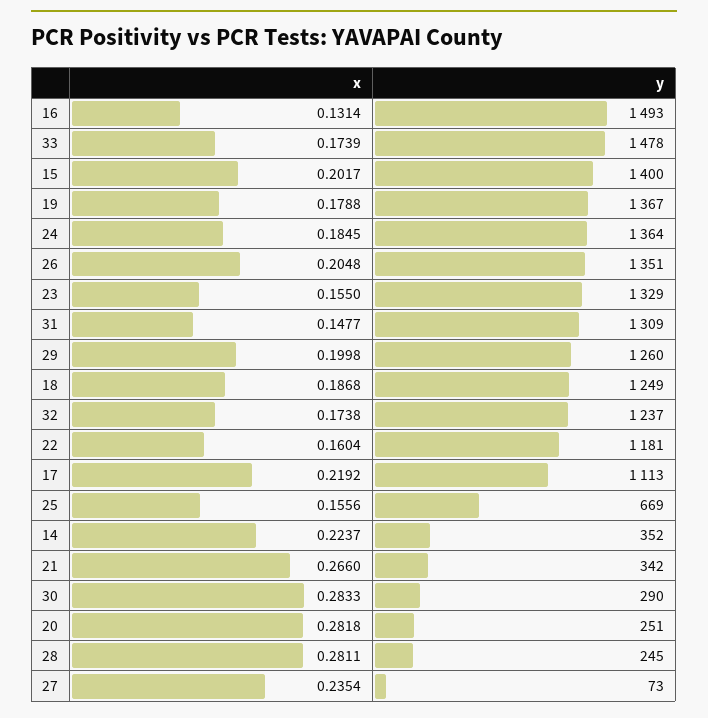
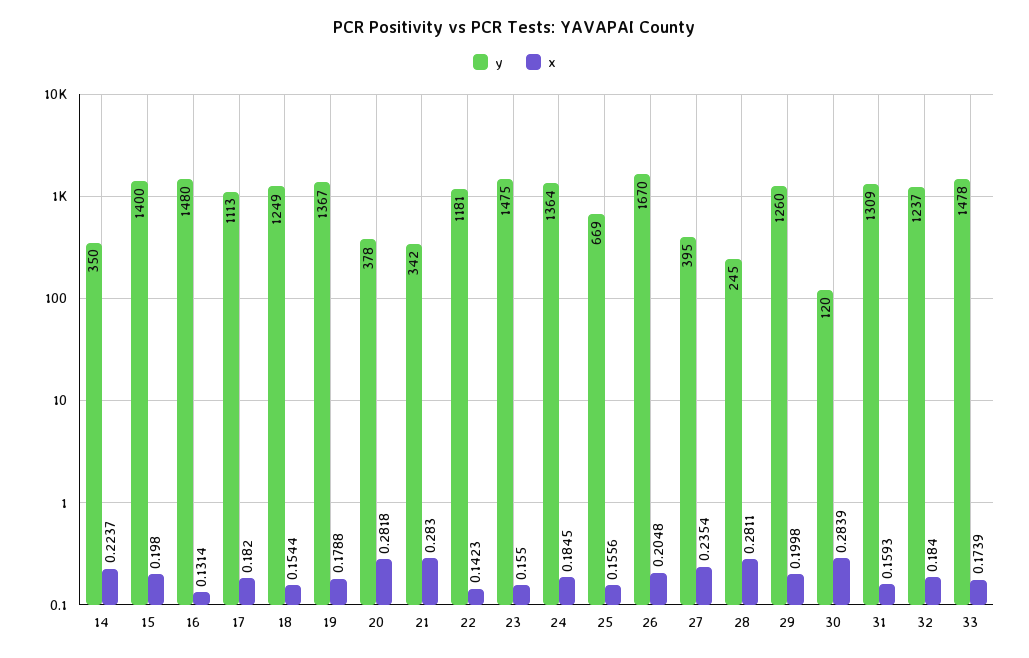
  {
    "x": {
      "16": 0.1314,
      "33": 0.1739,
-     "15": 0.2017,
+     "15": 0.198,
      "19": 0.1788,
      "24": 0.1845,
      "26": 0.2048,
      "23": 0.155,
-     "31": 0.1477,
+     "31": 0.1593,
      "29": 0.1998,
-     "18": 0.1868,
+     "18": 0.1544,
-     "32": 0.1738,
+     "32": 0.184,
-     "22": 0.1604,
+     "22": 0.1423,
-     "17": 0.2192,
+     "17": 0.182,
      "25": 0.1556,
      "14": 0.2237,
-     "21": 0.266,
+     "21": 0.283,
-     "30": 0.2833,
+     "30": 0.2839,
      "20": 0.2818,
      "28": 0.2811,
      "27": 0.2354
    },
    "y": {
-     "16": 1493,
+     "16": 1480,
      "33": 1478,
      "15": 1400,
      "19": 1367,
      "24": 1364,
-     "26": 1351,
+     "26": 1670,
-     "23": 1329,
+     "23": 1475,
      "31": 1309,
      "29": 1260,
      "18": 1249,
      "32": 1237,
      "22": 1181,
      "17": 1113,
      "25": 669,
-     "14": 352,
+     "14": 350,
      "21": 342,
-     "30": 290,
+     "30": 120,
-     "20": 251,
+     "20": 378,
      "28": 245,
-     "27": 73
+     "27": 395
    }
  }

